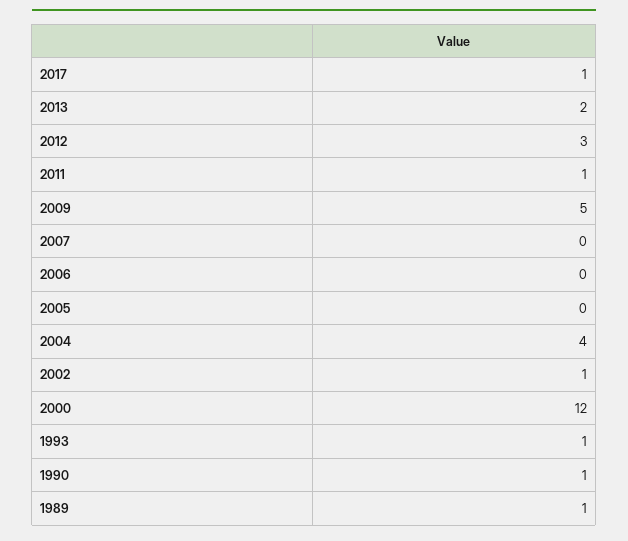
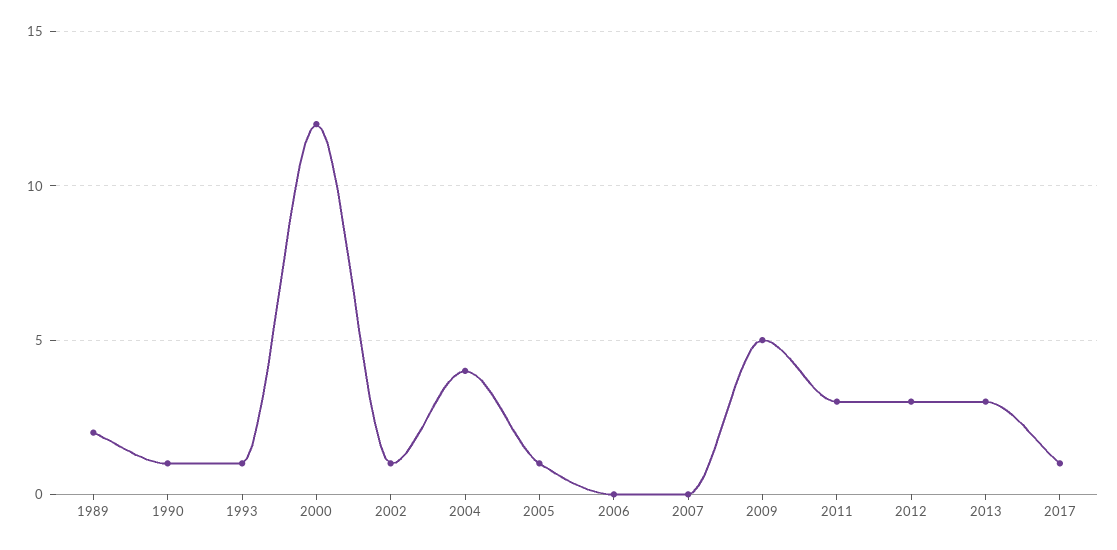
  {
    "2017": 1,
-   "2013": 2,
+   "2013": 3,
    "2012": 3,
-   "2011": 1,
+   "2011": 3,
    "2009": 5,
    "2007": 0,
    "2006": 0,
-   "2005": 0,
+   "2005": 1,
    "2004": 4,
    "2002": 1,
    "2000": 12,
    "1993": 1,
    "1990": 1,
-   "1989": 1
+   "1989": 2
  }

